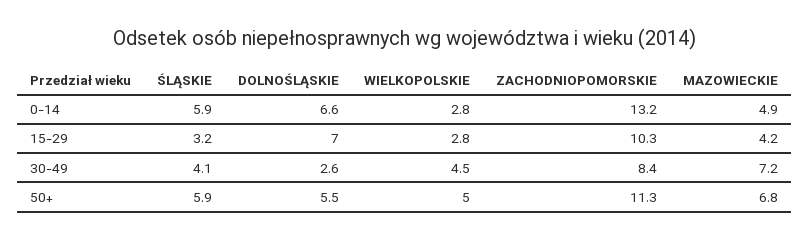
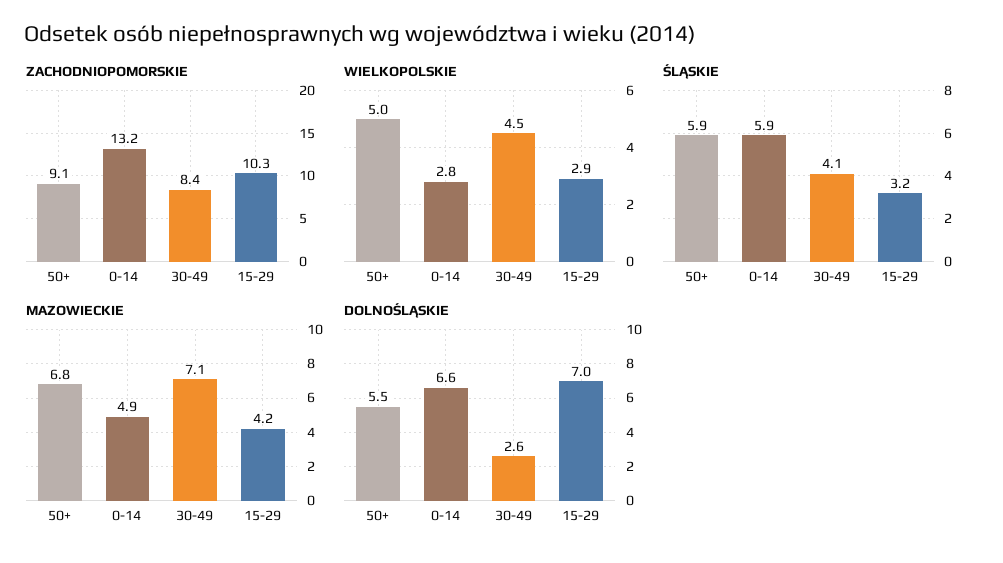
  {
    "ŚLĄSKIE": {
      "0-14": 5.9,
      "15-29": 3.2,
      "30-49": 4.1,
      "50+": 5.9
    },
    "DOLNOŚLĄSKIE": {
      "0-14": 6.6,
      "15-29": 7,
      "30-49": 2.6,
      "50+": 5.5
    },
    "WIELKOPOLSKIE": {
      "0-14": 2.8,
-     "15-29": 2.8,
+     "15-29": 2.9,
      "30-49": 4.5,
      "50+": 5
    },
    "ZACHODNIOPOMORSKIE": {
      "0-14": 13.2,
      "15-29": 10.3,
      "30-49": 8.4,
-     "50+": 11.3
+     "50+": 9.1
    },
    "MAZOWIECKIE": {
      "0-14": 4.9,
      "15-29": 4.2,
-     "30-49": 7.2,
+     "30-49": 7.1,
      "50+": 6.8
    }
  }

